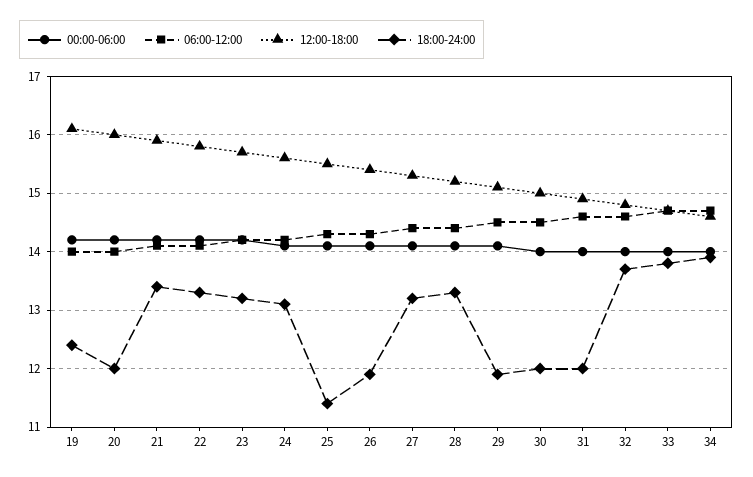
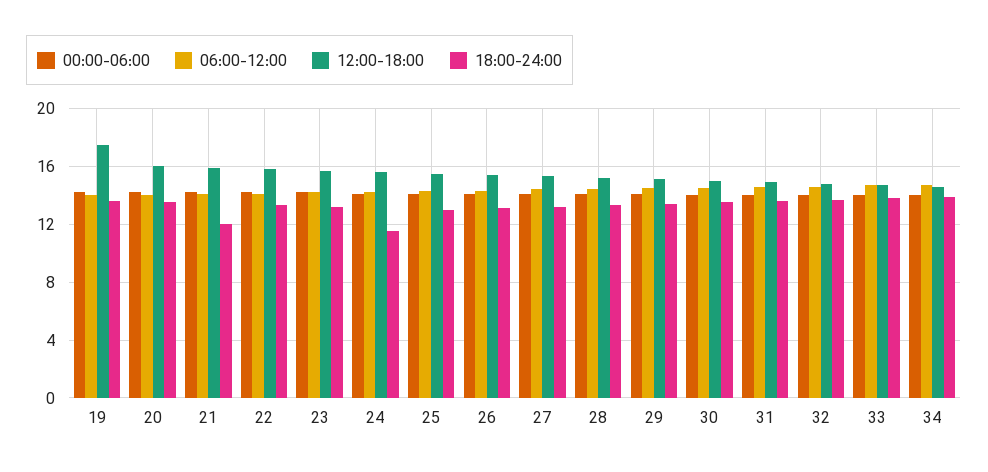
  {
    "00:00-06:00": {
      "19": 14,
      "20": 14,
      "21": 14,
      "22": 14,
      "23": 14,
      "24": 14,
      "25": 14,
      "26": 14,
      "27": 14,
      "28": 14,
      "29": 14,
      "30": 14,
      "31": 14,
      "32": 14,
      "33": 14,
      "34": 14
    },
    "06:00-12:00": {
      "19": 14,
      "20": 14,
      "21": 14,
      "22": 14,
      "23": 14,
      "24": 14,
      "25": 14.5,
      "26": 14.5,
      "27": 14.5,
      "28": 14.5,
      "29": 14.5,
      "30": 14.5,
      "31": 14.5,
      "32": 14.5,
      "33": 14.5,
      "34": 14.5
    },
    "12:00-18:00": {
-     "19": 16,
+     "19": 17.5,
      "20": 16,
      "21": 16,
      "22": 16,
      "23": 15.5,
      "24": 15.5,
      "25": 15.5,
      "26": 15.5,
      "27": 15.5,
      "28": 15,
      "29": 15,
      "30": 15,
      "31": 15,
      "32": 15,
      "33": 14.5,
      "34": 14.5
    },
    "18:00-24:00": {
-     "19": 12.5,
+     "19": 13.5,
-     "20": 12,
+     "20": 13.5,
-     "21": 13.5,
+     "21": 12,
      "22": 13.5,
      "23": 13,
-     "24": 13,
+     "24": 11.5,
-     "25": 11.5,
+     "25": 13,
-     "26": 12,
+     "26": 13,
      "27": 13,
      "28": 13.5,
-     "29": 12,
+     "29": 13.5,
-     "30": 12,
+     "30": 13.5,
-     "31": 12,
+     "31": 13.5,
      "32": 13.5,
      "33": 14,
      "34": 14
    }
  }

